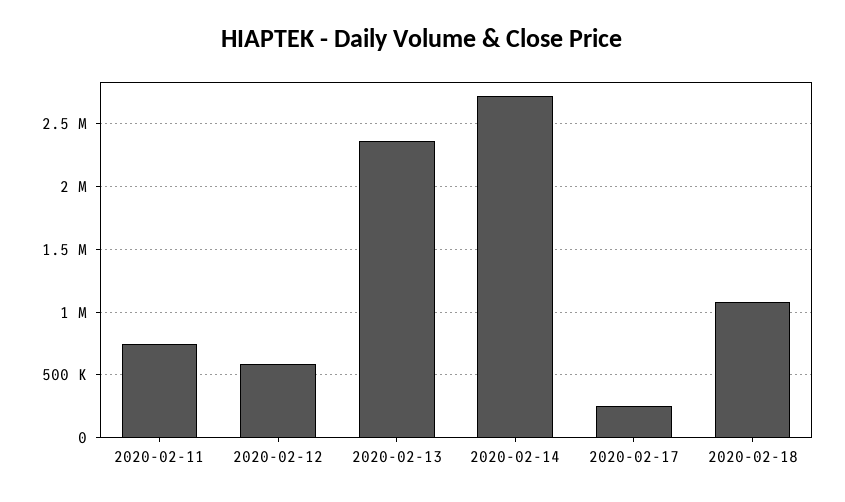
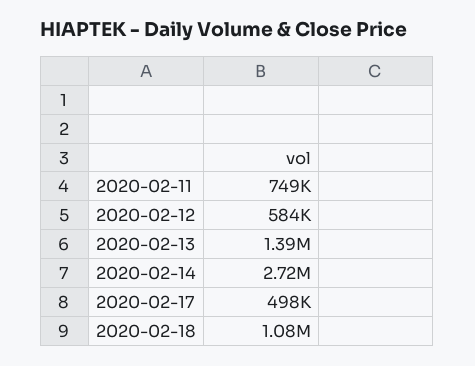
  {
    "2020-02-11": 749000,
    "2020-02-12": 584000,
-   "2020-02-13": 2350000,
+   "2020-02-13": 1390000,
    "2020-02-14": 2720000,
-   "2020-02-17": 250000,
+   "2020-02-17": 498000,
    "2020-02-18": 1080000
  }

